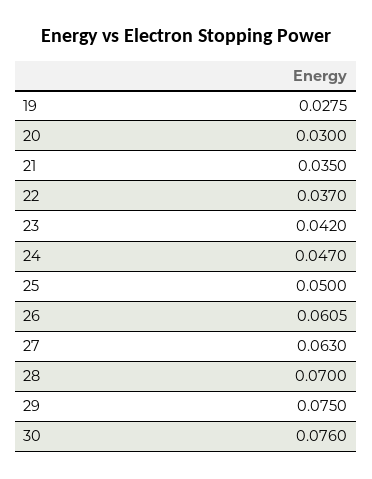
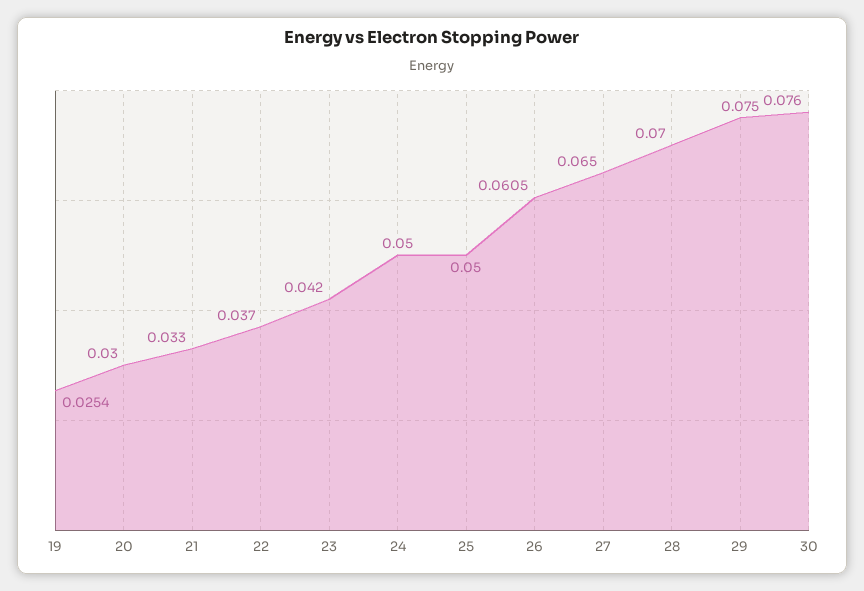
  {
-   "19": 0.0275,
+   "19": 0.0254,
    "20": 0.03,
-   "21": 0.035,
+   "21": 0.033,
    "22": 0.037,
    "23": 0.042,
-   "24": 0.047,
+   "24": 0.05,
    "25": 0.05,
    "26": 0.0605,
-   "27": 0.063,
+   "27": 0.065,
    "28": 0.07,
    "29": 0.075,
    "30": 0.076
  }

